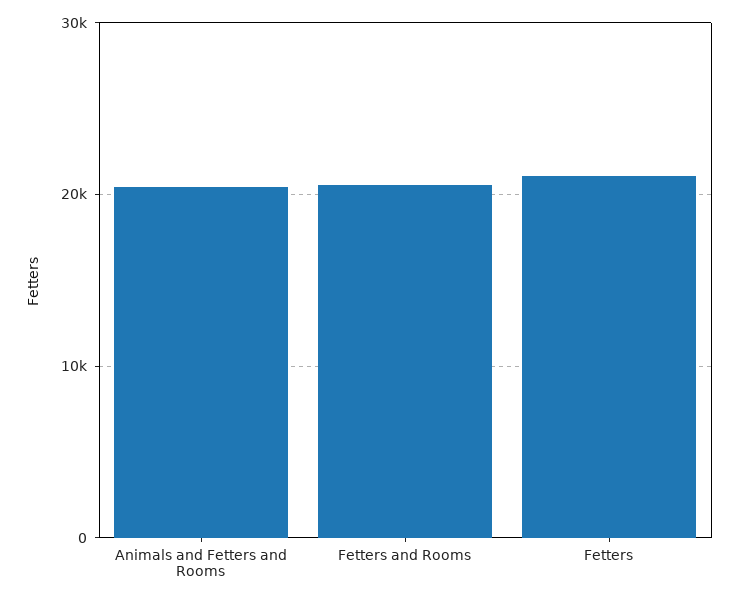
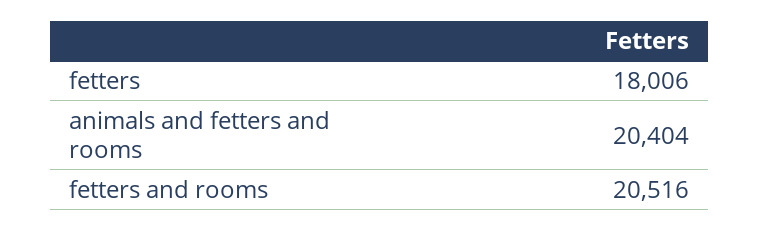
  {
    "Animals and Fetters and Rooms": 20404,
    "Fetters and Rooms": 20516,
-   "Fetters": 21000
+   "Fetters": 18006
  }

